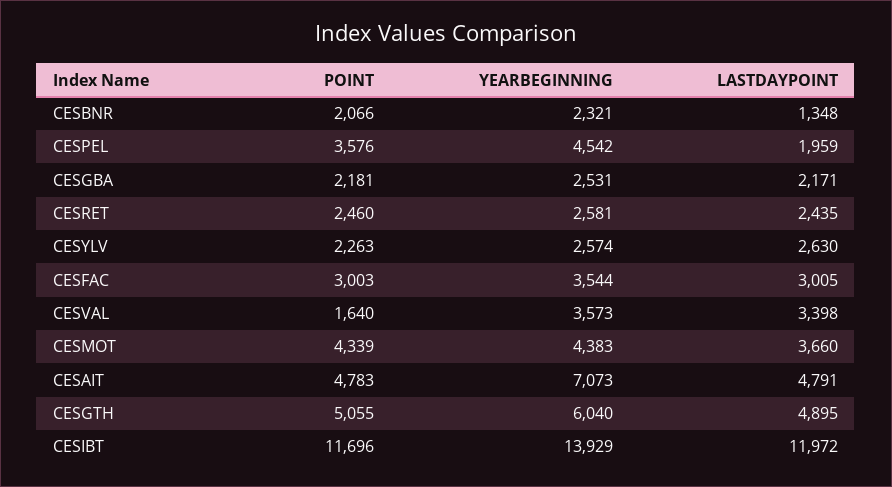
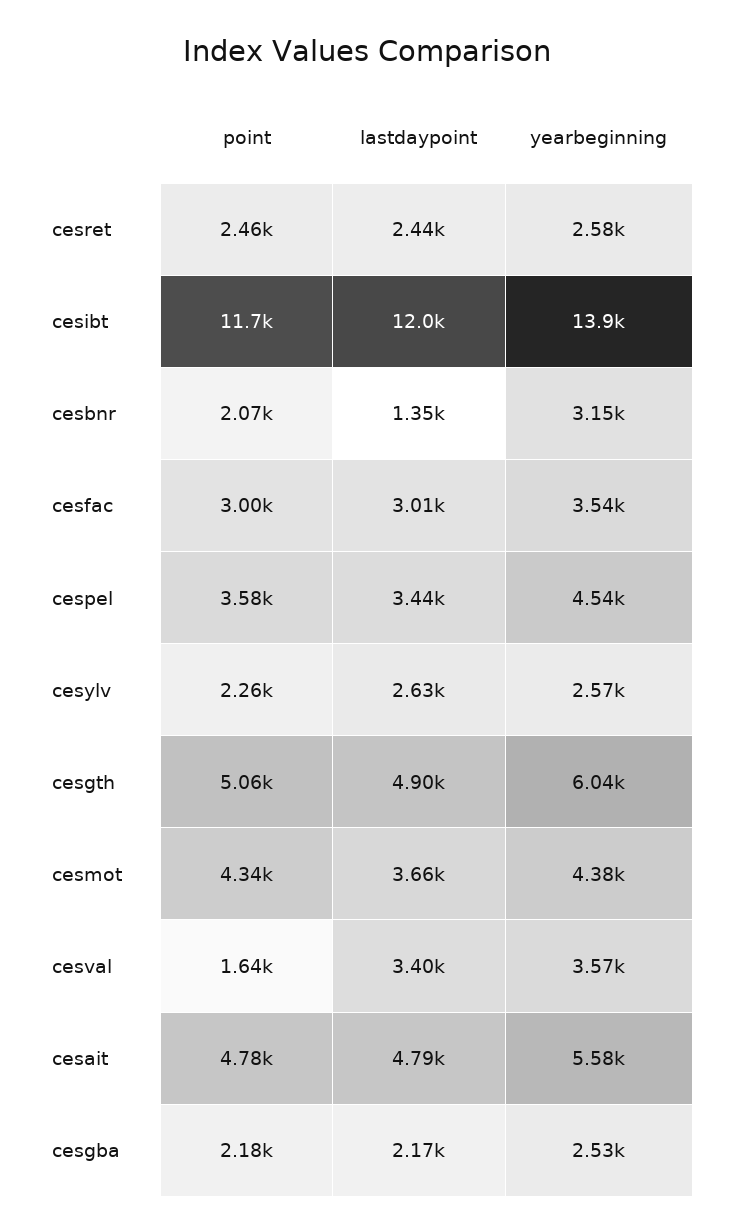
  {
    "POINT": {
      "CESBNR": 2066,
      "CESPEL": 3576,
      "CESGBA": 2181,
      "CESRET": 2460,
      "CESYLV": 2263,
      "CESFAC": 3003,
      "CESVAL": 1640,
      "CESMOT": 4339,
      "CESAIT": 4783,
      "CESGTH": 5055,
      "CESIBT": 11696
    },
    "YEARBEGINNING": {
-     "CESBNR": 2321,
+     "CESBNR": 3150,
      "CESPEL": 4542,
      "CESGBA": 2531,
      "CESRET": 2581,
      "CESYLV": 2574,
      "CESFAC": 3544,
      "CESVAL": 3573,
      "CESMOT": 4383,
-     "CESAIT": 7073,
+     "CESAIT": 5580,
      "CESGTH": 6040,
      "CESIBT": 13929
    },
    "LASTDAYPOINT": {
      "CESBNR": 1348,
-     "CESPEL": 1959,
+     "CESPEL": 3440,
      "CESGBA": 2171,
      "CESRET": 2435,
      "CESYLV": 2630,
      "CESFAC": 3005,
      "CESVAL": 3398,
      "CESMOT": 3660,
      "CESAIT": 4791,
      "CESGTH": 4895,
      "CESIBT": 11972
    }
  }

